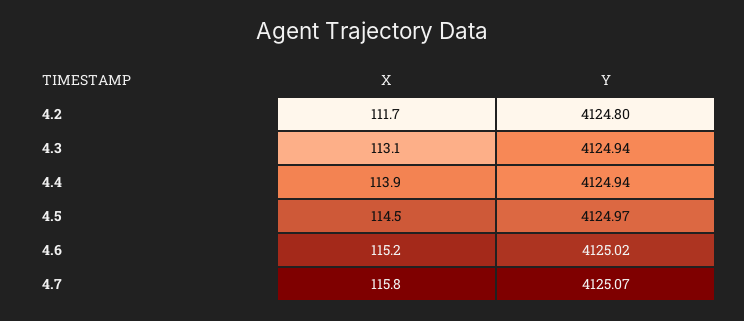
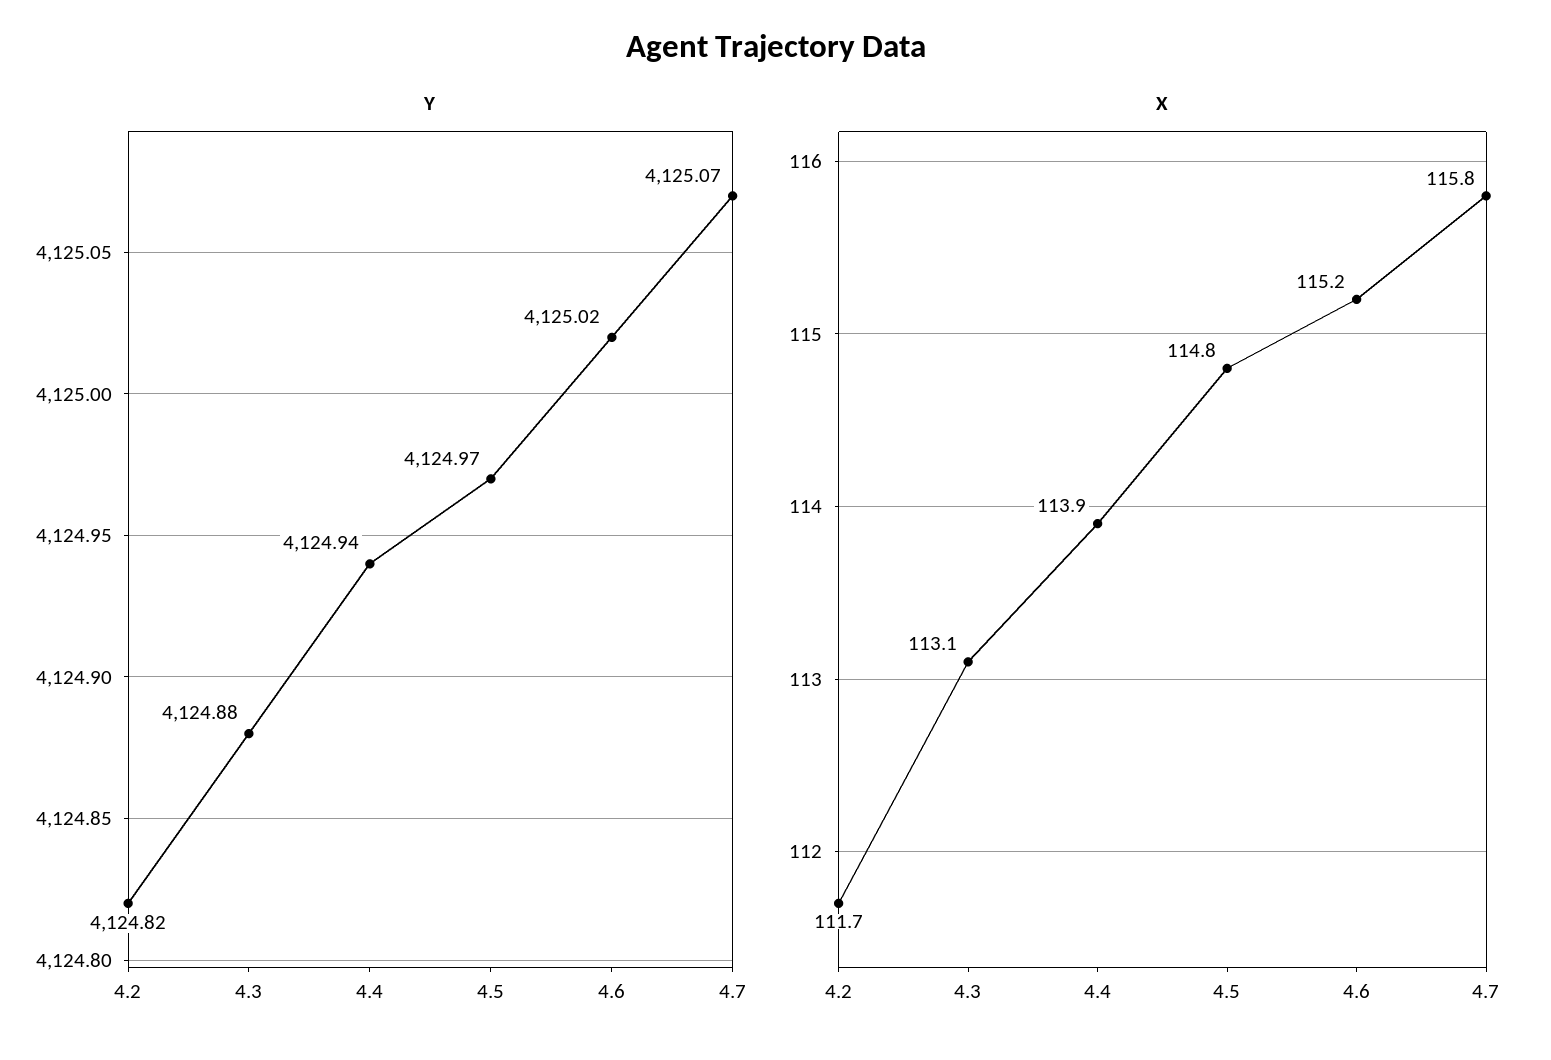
  {
    "X": {
      "4.2": 111.7,
      "4.3": 113.1,
      "4.4": 113.9,
-     "4.5": 114.5,
+     "4.5": 114.8,
      "4.6": 115.2,
      "4.7": 115.8
    },
    "Y": {
-     "4.2": 4124.8,
+     "4.2": 4124.82,
-     "4.3": 4124.94,
+     "4.3": 4124.88,
      "4.4": 4124.94,
      "4.5": 4124.97,
      "4.6": 4125.02,
      "4.7": 4125.07
    }
  }

